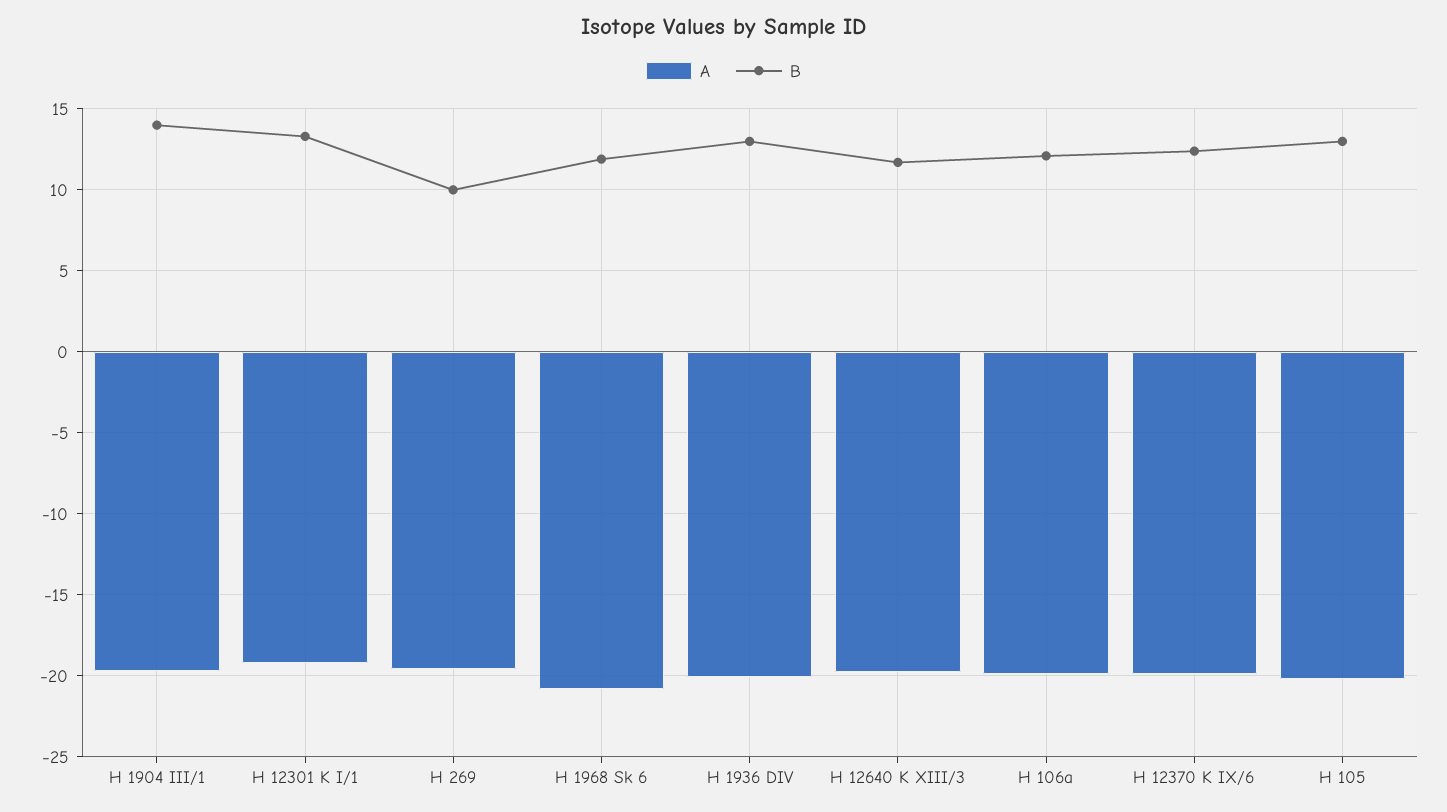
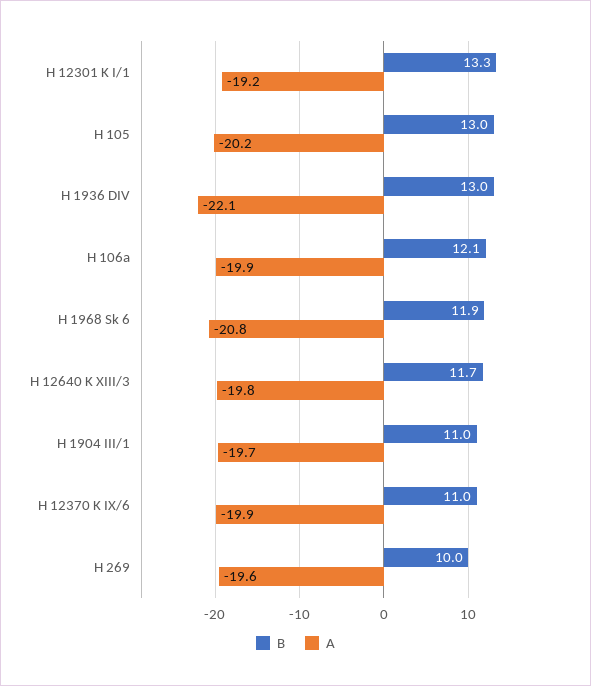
  {
    "A": {
      "H 1904 III/1": -19.7,
      "H 12301 K I/1": -19.2,
      "H 269": -19.6,
      "H 1968 Sk 6": -20.8,
-     "H 1936 DIV": -20,
+     "H 1936 DIV": -22.1,
      "H 12640 K XIII/3": -19.8,
      "H 106a": -19.9,
      "H 12370 K IX/6": -19.9,
      "H 105": -20.2
    },
    "B": {
-     "H 1904 III/1": 14,
+     "H 1904 III/1": 11,
      "H 12301 K I/1": 13.3,
      "H 269": 10,
      "H 1968 Sk 6": 11.9,
      "H 1936 DIV": 13,
      "H 12640 K XIII/3": 11.7,
      "H 106a": 12.1,
-     "H 12370 K IX/6": 12.5,
+     "H 12370 K IX/6": 11,
      "H 105": 13
    }
  }

